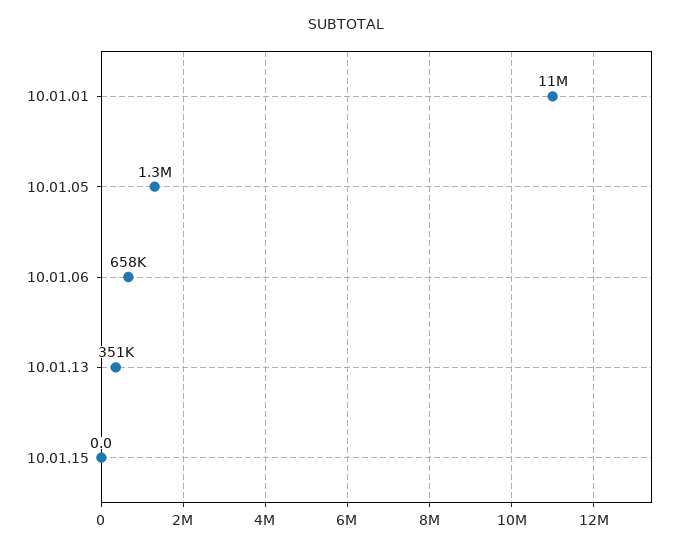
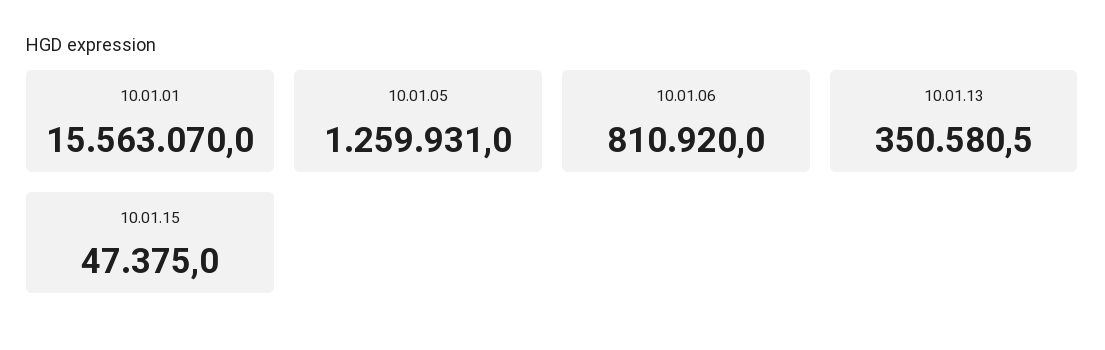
  {
-   "10.01.01": 11000000,
+   "10.01.01": 15563070,
    "10.01.05": 1259931,
-   "10.01.06": 658000,
+   "10.01.06": 810920,
    "10.01.13": 350580.5,
-   "10.01.15": 0
+   "10.01.15": 47375
  }

